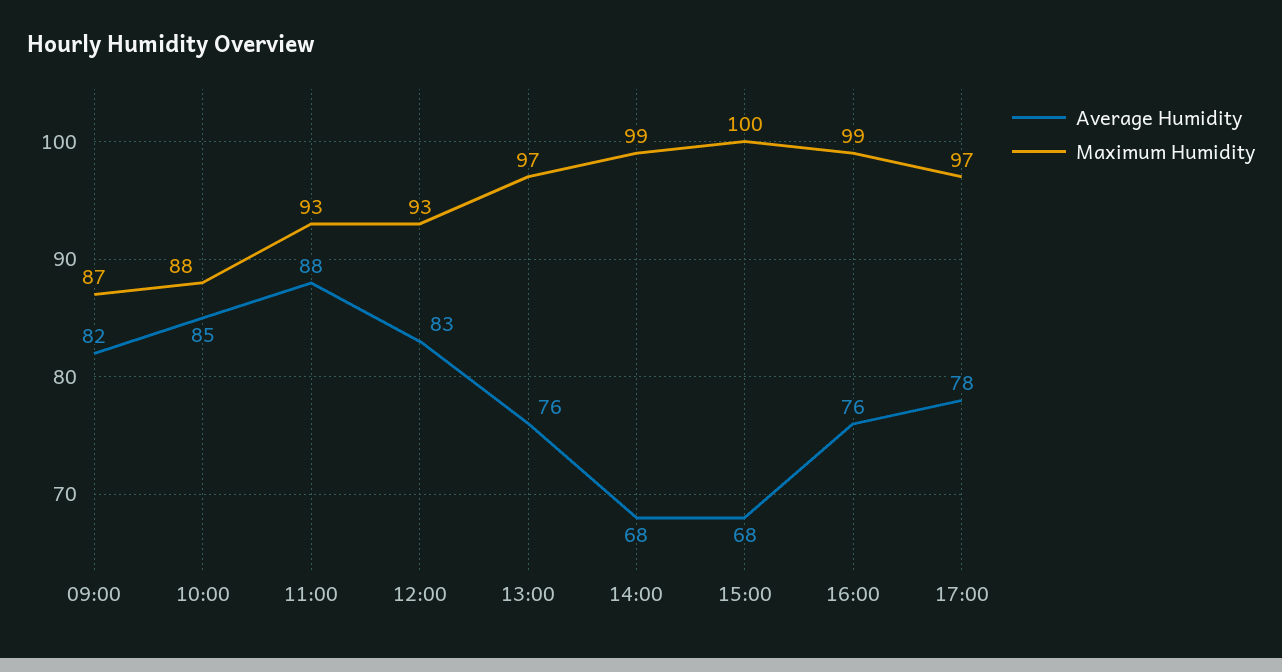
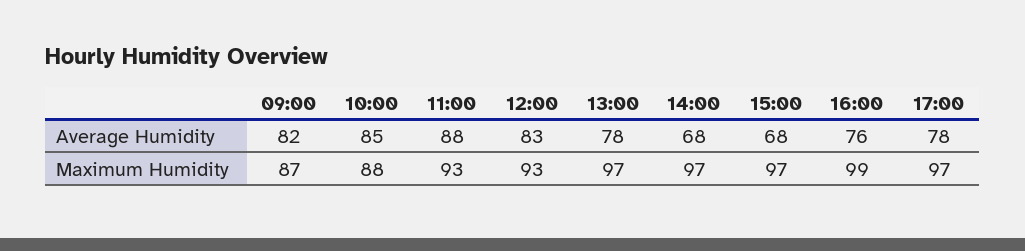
  {
    "Average Humidity": {
      "09:00": 82,
      "10:00": 85,
      "11:00": 88,
      "12:00": 83,
-     "13:00": 76,
+     "13:00": 78,
      "14:00": 68,
      "15:00": 68,
      "16:00": 76,
      "17:00": 78
    },
    "Maximum Humidity": {
      "09:00": 87,
      "10:00": 88,
      "11:00": 93,
      "12:00": 93,
      "13:00": 97,
-     "14:00": 99,
+     "14:00": 97,
-     "15:00": 100,
+     "15:00": 97,
      "16:00": 99,
      "17:00": 97
    }
  }

